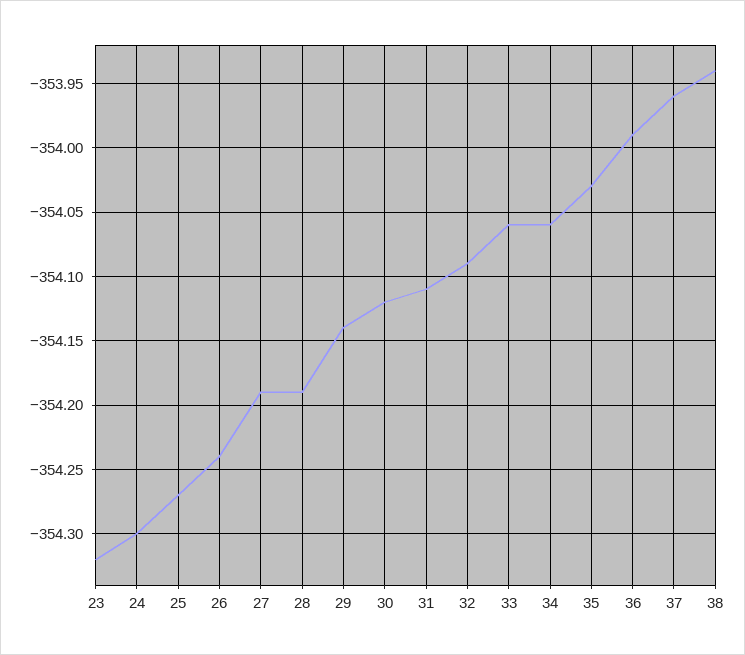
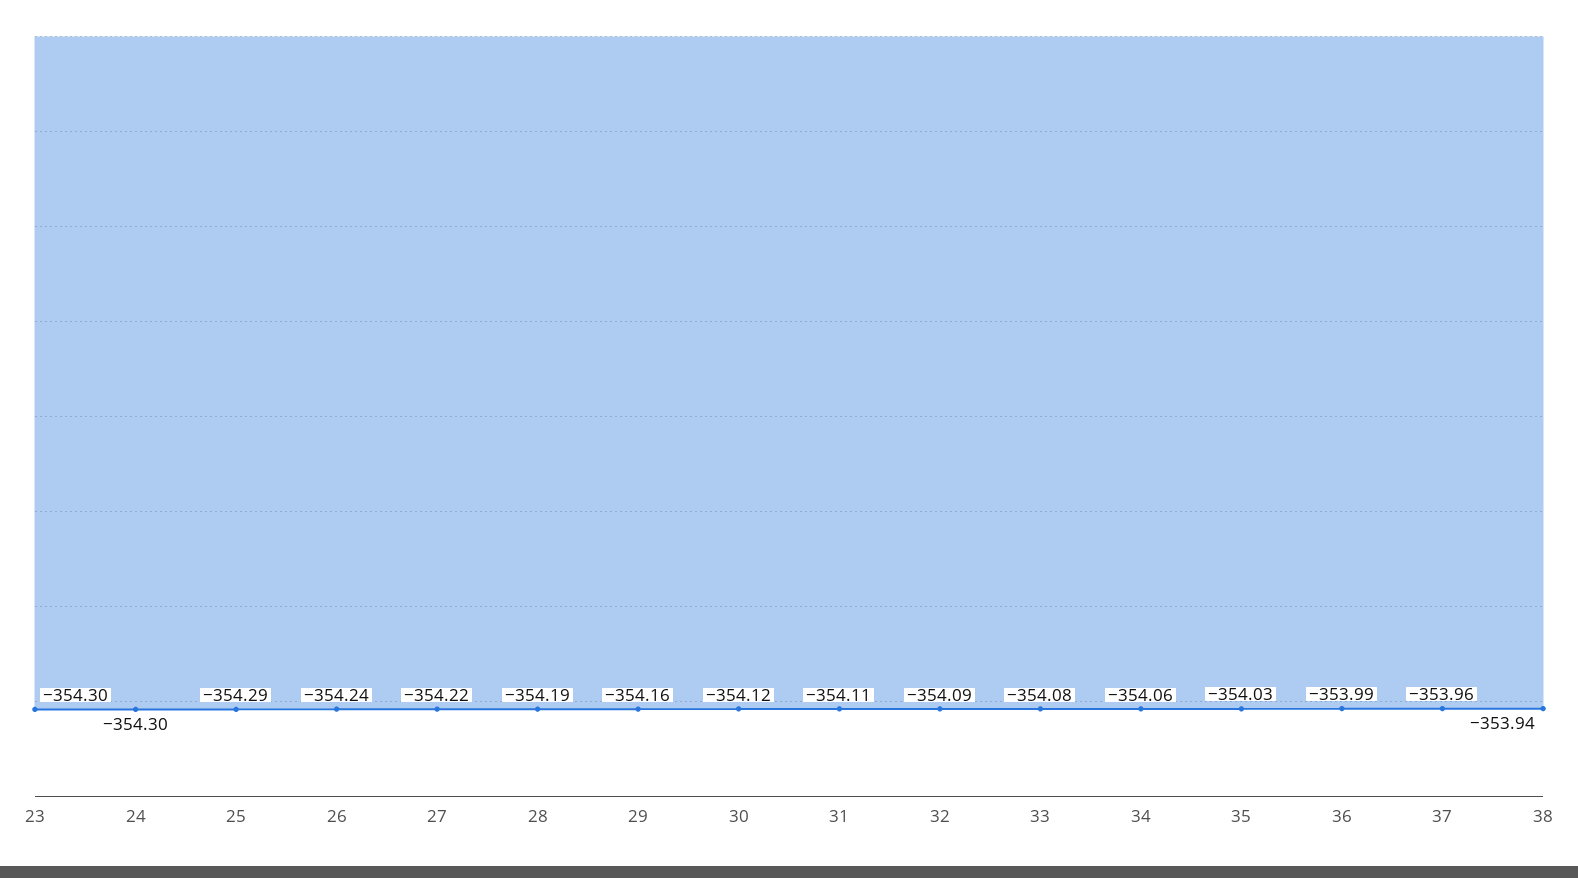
  {
-   "23": -354.32,
+   "23": -354.3,
    "24": -354.3,
-   "25": -354.27,
+   "25": -354.29,
    "26": -354.24,
-   "27": -354.19,
+   "27": -354.22,
    "28": -354.19,
-   "29": -354.14,
+   "29": -354.16,
    "30": -354.12,
    "31": -354.11,
    "32": -354.09,
-   "33": -354.06,
+   "33": -354.08,
    "34": -354.06,
    "35": -354.03,
    "36": -353.99,
    "37": -353.96,
    "38": -353.94
  }

